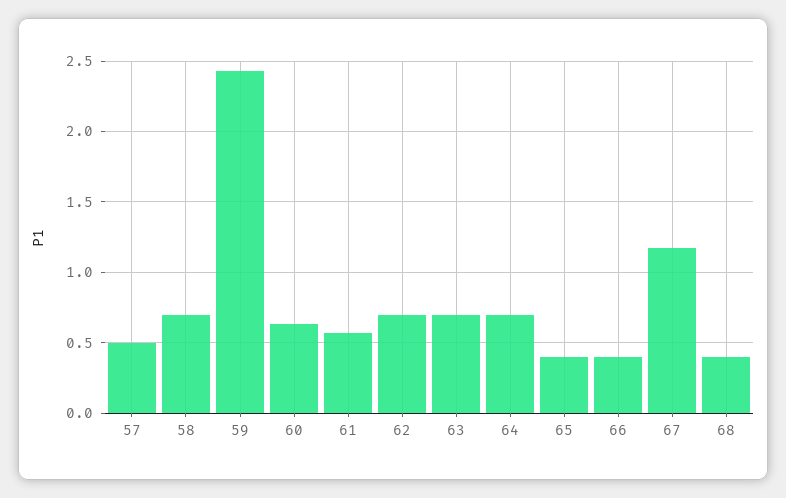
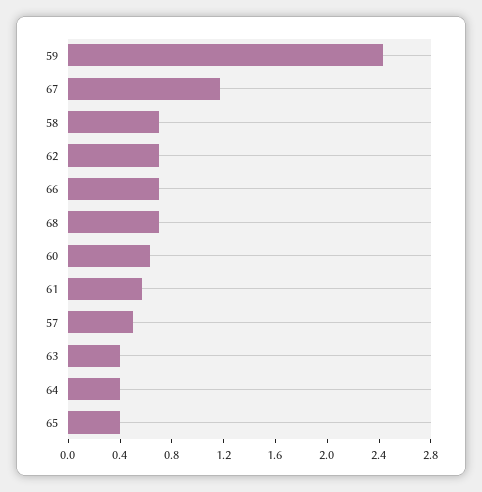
  {
    "57": 0.5,
    "58": 0.7,
    "59": 2.45,
    "60": 0.65,
    "61": 0.55,
    "62": 0.7,
-   "63": 0.7,
+   "63": 0.4,
-   "64": 0.7,
+   "64": 0.4,
    "65": 0.4,
-   "66": 0.4,
+   "66": 0.7,
    "67": 1.15,
-   "68": 0.4
+   "68": 0.7
  }

